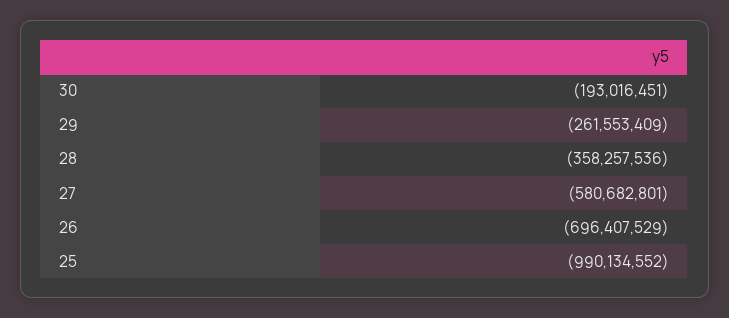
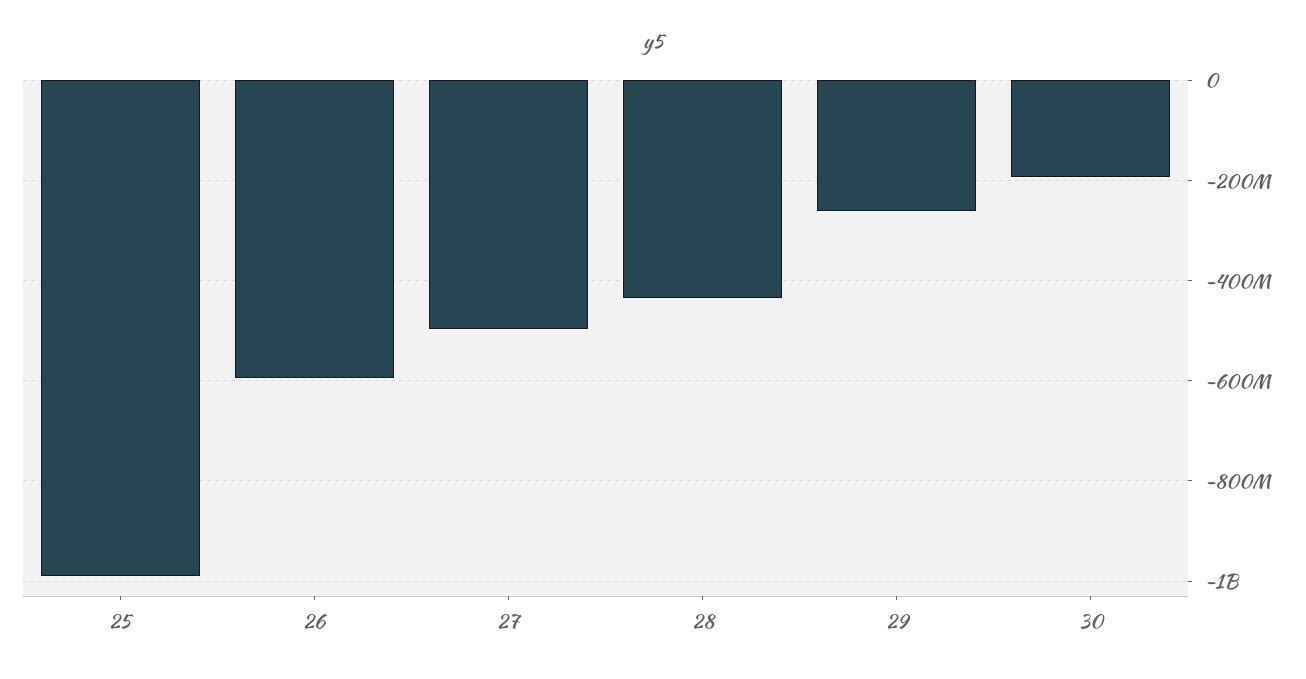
  {
    "30": -193016451,
    "29": -261553409,
-   "28": -358257536,
+   "28": -440000000,
-   "27": -580682801,
+   "27": -500000000,
-   "26": -696407529,
+   "26": -600000000,
    "25": -990134552
  }

